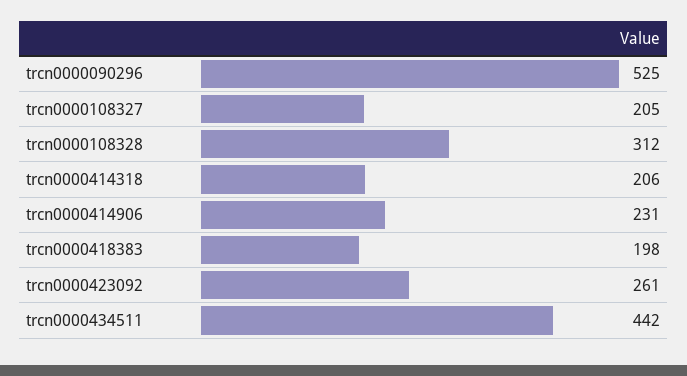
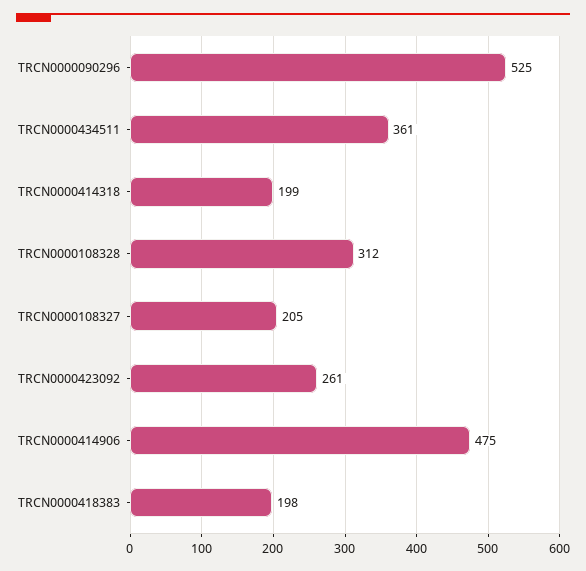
  {
    "trcn0000090296": 525,
    "trcn0000108327": 205,
    "trcn0000108328": 312,
-   "trcn0000414318": 206,
+   "trcn0000414318": 199,
-   "trcn0000414906": 231,
+   "trcn0000414906": 475,
    "trcn0000418383": 198,
    "trcn0000423092": 261,
-   "trcn0000434511": 442
+   "trcn0000434511": 361
  }

